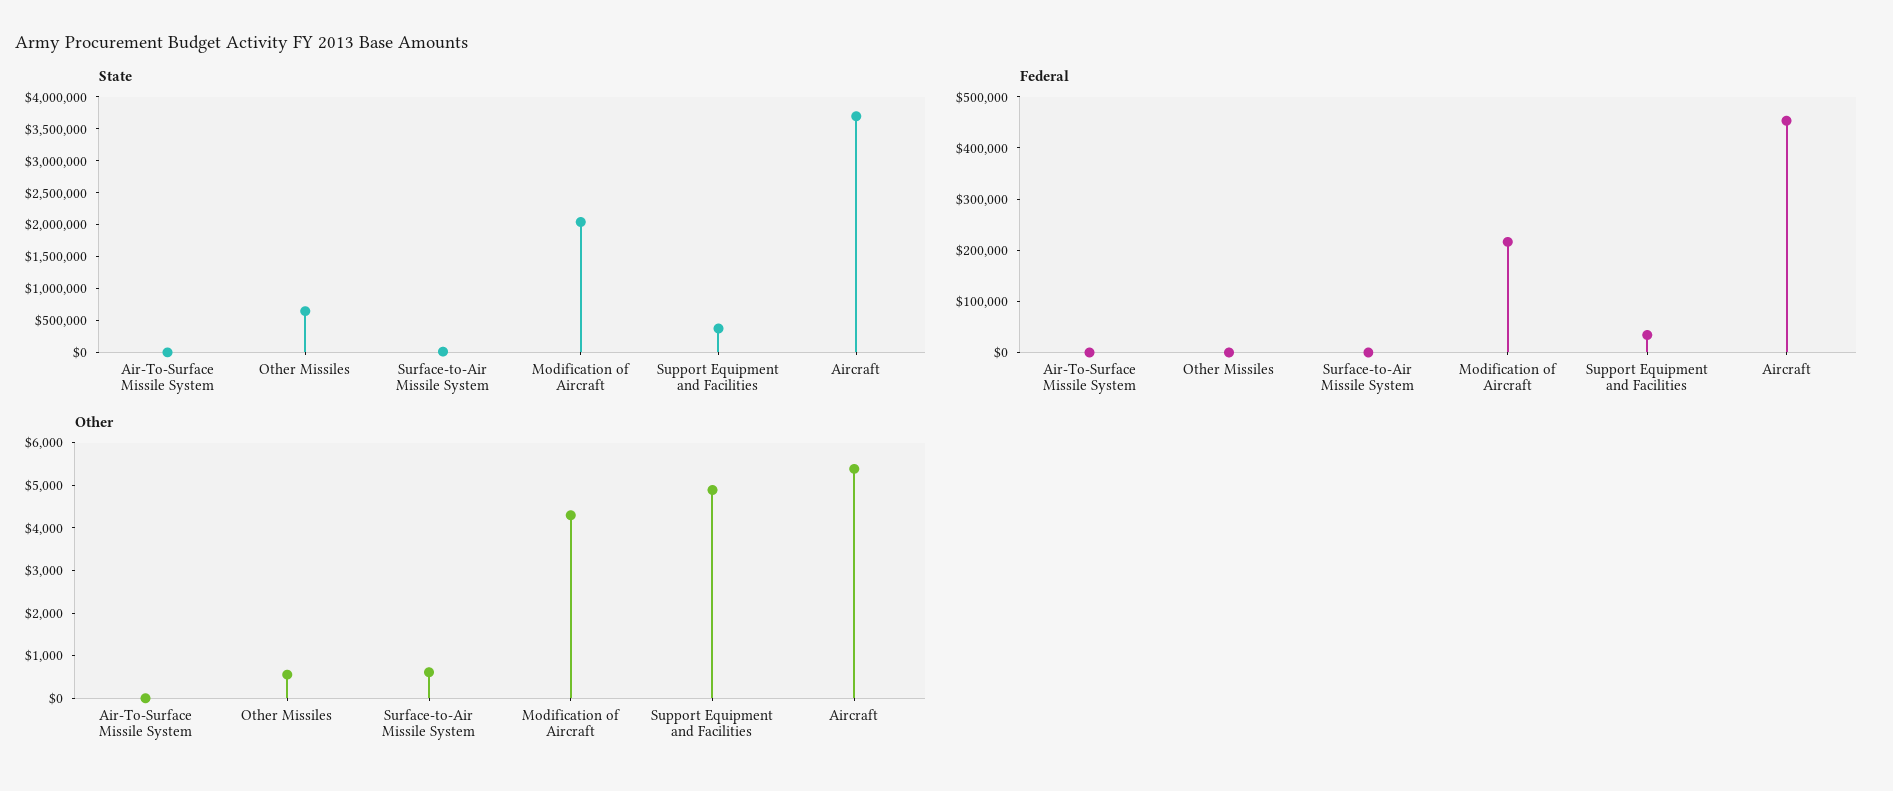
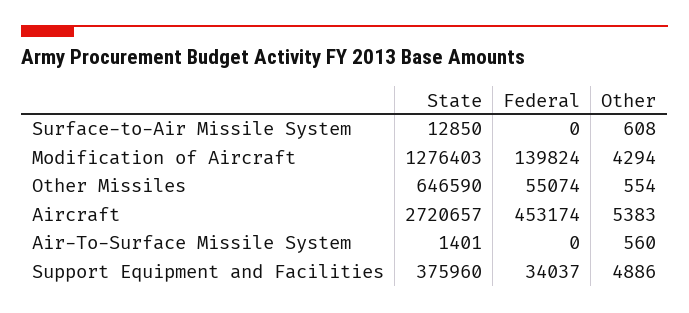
  {
    "State": {
      "Air-To-Surface Missile System": 1401,
      "Other Missiles": 646590,
      "Surface-to-Air Missile System": 12850,
-     "Modification of Aircraft": 2000000,
+     "Modification of Aircraft": 1276403,
      "Support Equipment and Facilities": 375960,
-     "Aircraft": 3750000
+     "Aircraft": 2720657
    },
    "Federal": {
      "Air-To-Surface Missile System": 0,
-     "Other Missiles": 0,
+     "Other Missiles": 55074,
      "Surface-to-Air Missile System": 0,
-     "Modification of Aircraft": 220000,
+     "Modification of Aircraft": 139824,
      "Support Equipment and Facilities": 34037,
      "Aircraft": 453174
    },
    "Other": {
-     "Air-To-Surface Missile System": 0,
+     "Air-To-Surface Missile System": 560,
      "Other Missiles": 554,
      "Surface-to-Air Missile System": 608,
      "Modification of Aircraft": 4294,
      "Support Equipment and Facilities": 4886,
      "Aircraft": 5383
    }
  }

